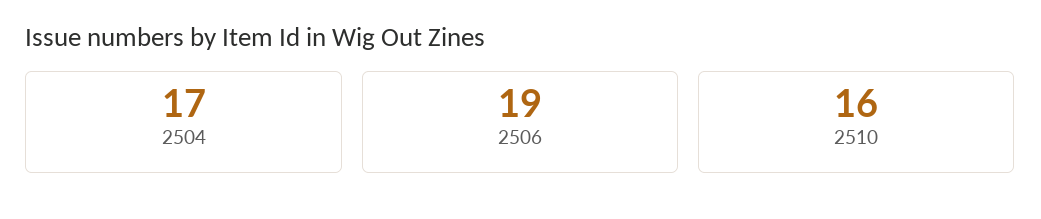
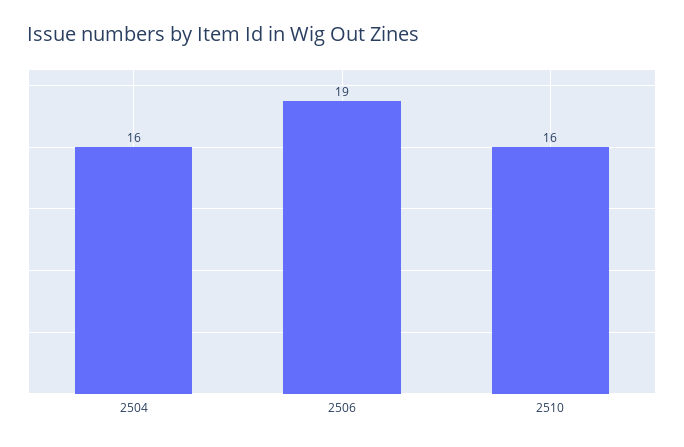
  {
-   "2504": 17,
+   "2504": 16,
    "2506": 19,
    "2510": 16
  }

